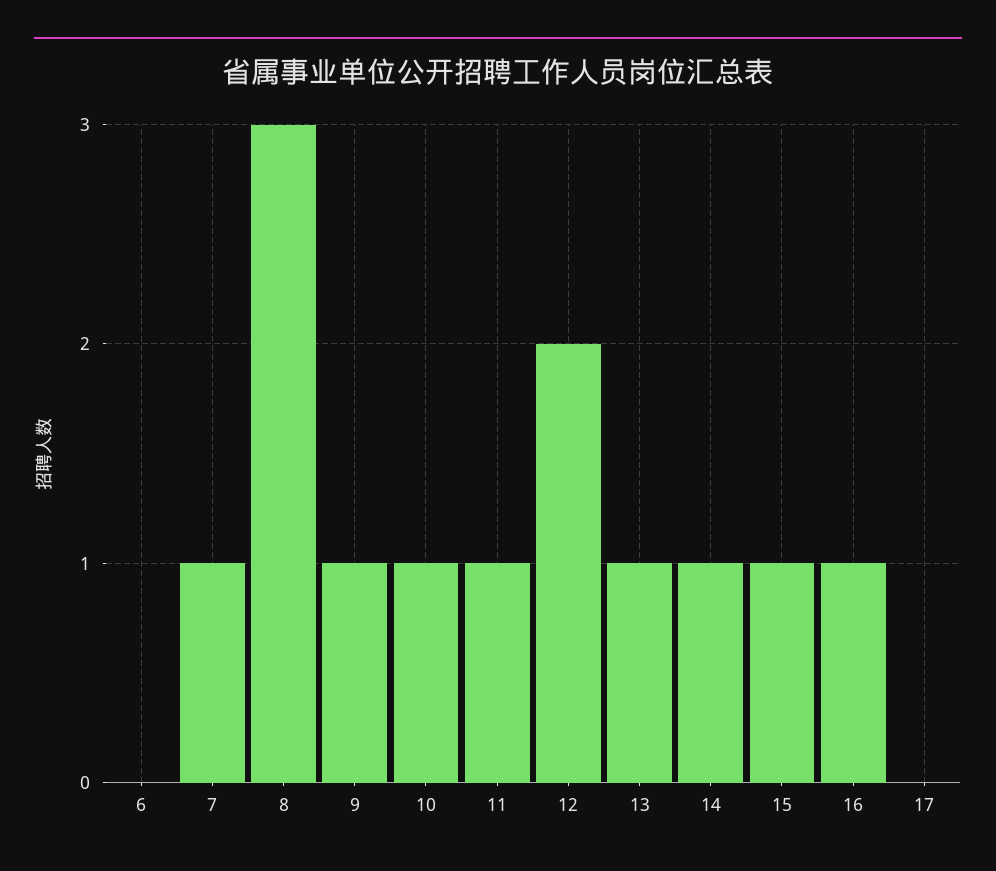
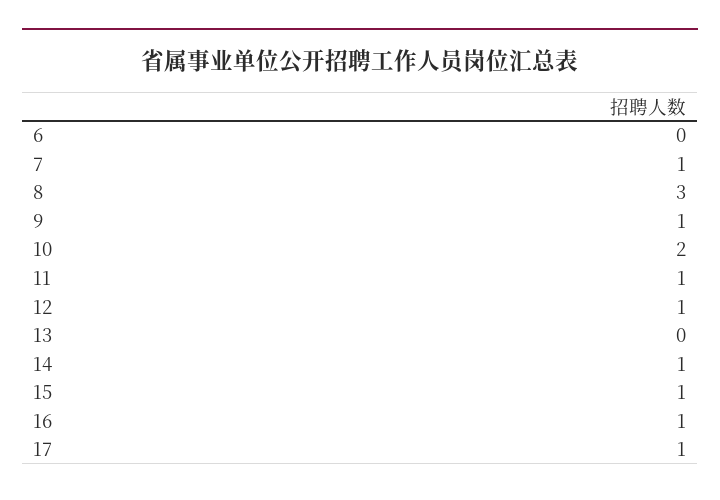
  {
    "6": 0,
    "7": 1,
    "8": 3,
    "9": 1,
-   "10": 1,
+   "10": 2,
    "11": 1,
-   "12": 2,
+   "12": 1,
-   "13": 1,
+   "13": 0,
    "14": 1,
    "15": 1,
    "16": 1,
-   "17": 0
+   "17": 1
  }

